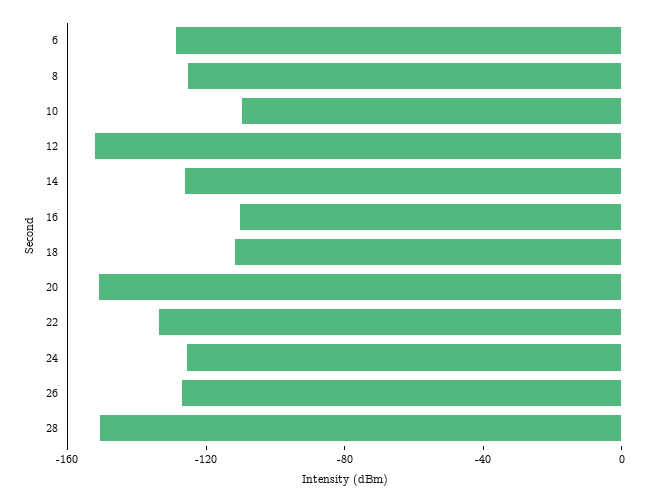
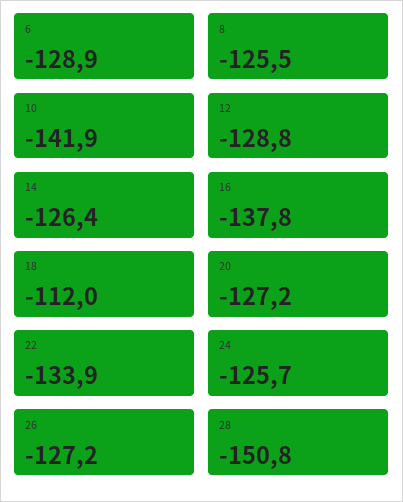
  {
    "6": -128.9,
    "8": -125.5,
-   "10": -110,
+   "10": -141.9,
-   "12": -150,
+   "12": -128.8,
    "14": -126.4,
-   "16": -110,
+   "16": -137.8,
    "18": -112,
-   "20": -150,
+   "20": -127.2,
    "22": -133.9,
    "24": -125.7,
    "26": -127.2,
    "28": -150.8
  }

